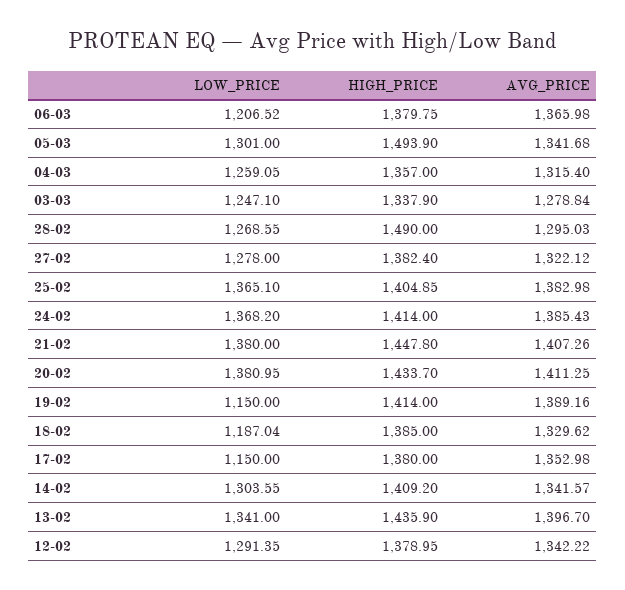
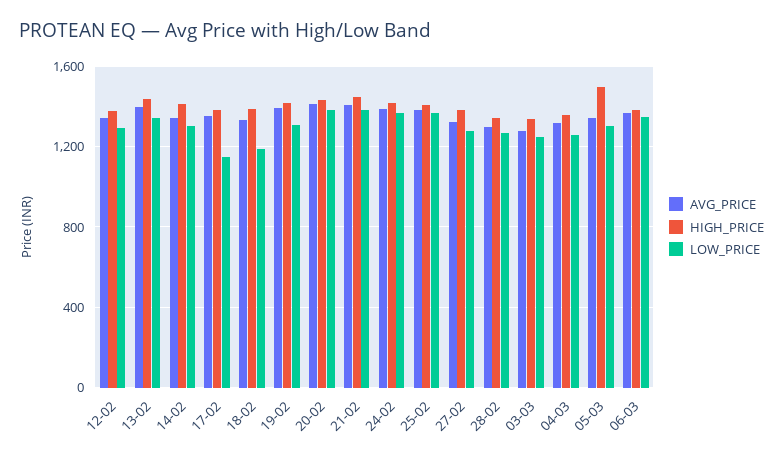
  {
    "LOW_PRICE": {
-     "06-03": 1206.52,
+     "06-03": 1350,
      "05-03": 1301,
      "04-03": 1259.05,
      "03-03": 1247.1,
      "28-02": 1268.55,
      "27-02": 1278,
      "25-02": 1365.1,
      "24-02": 1368.2,
      "21-02": 1380,
      "20-02": 1380.95,
-     "19-02": 1150,
+     "19-02": 1300,
      "18-02": 1187.04,
      "17-02": 1150,
      "14-02": 1303.55,
      "13-02": 1341,
      "12-02": 1291.35
    },
    "HIGH_PRICE": {
      "06-03": 1379.75,
      "05-03": 1493.9,
      "04-03": 1357,
      "03-03": 1337.9,
-     "28-02": 1490,
+     "28-02": 1350,
      "27-02": 1382.4,
      "25-02": 1404.85,
      "24-02": 1414,
      "21-02": 1447.8,
      "20-02": 1433.7,
      "19-02": 1414,
      "18-02": 1385,
      "17-02": 1380,
      "14-02": 1409.2,
      "13-02": 1435.9,
      "12-02": 1378.95
    },
    "AVG_PRICE": {
      "06-03": 1365.98,
      "05-03": 1341.68,
      "04-03": 1315.4,
      "03-03": 1278.84,
      "28-02": 1295.03,
      "27-02": 1322.12,
      "25-02": 1382.98,
      "24-02": 1385.43,
      "21-02": 1407.26,
      "20-02": 1411.25,
      "19-02": 1389.16,
      "18-02": 1329.62,
      "17-02": 1352.98,
      "14-02": 1341.57,
      "13-02": 1396.7,
      "12-02": 1342.22
    }
  }

